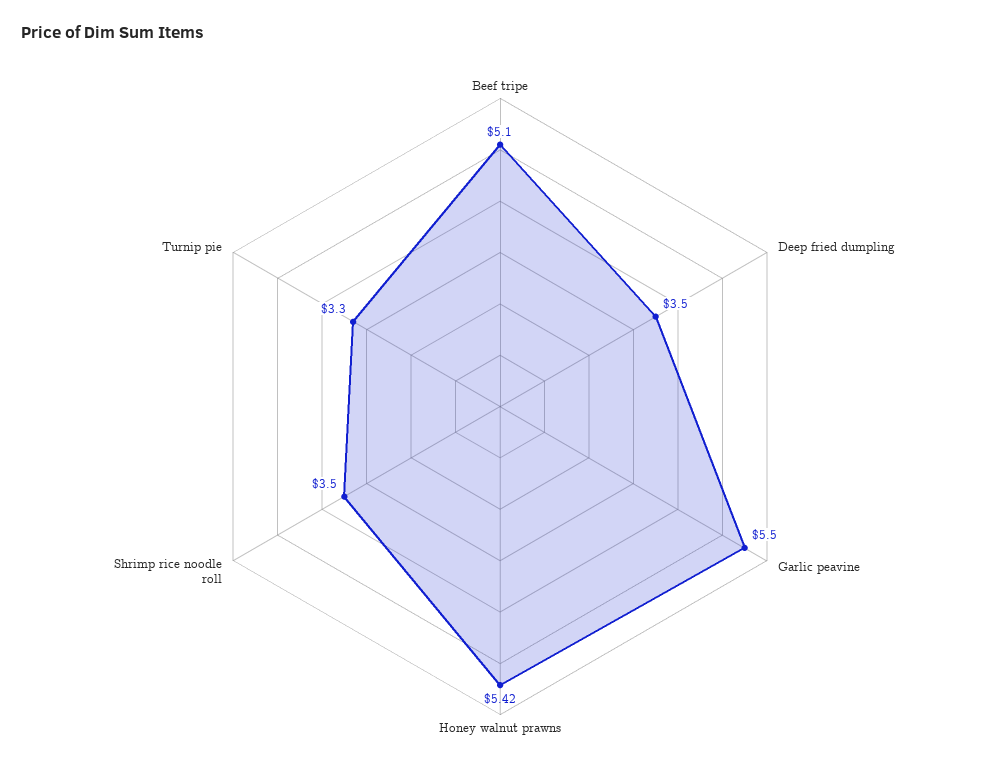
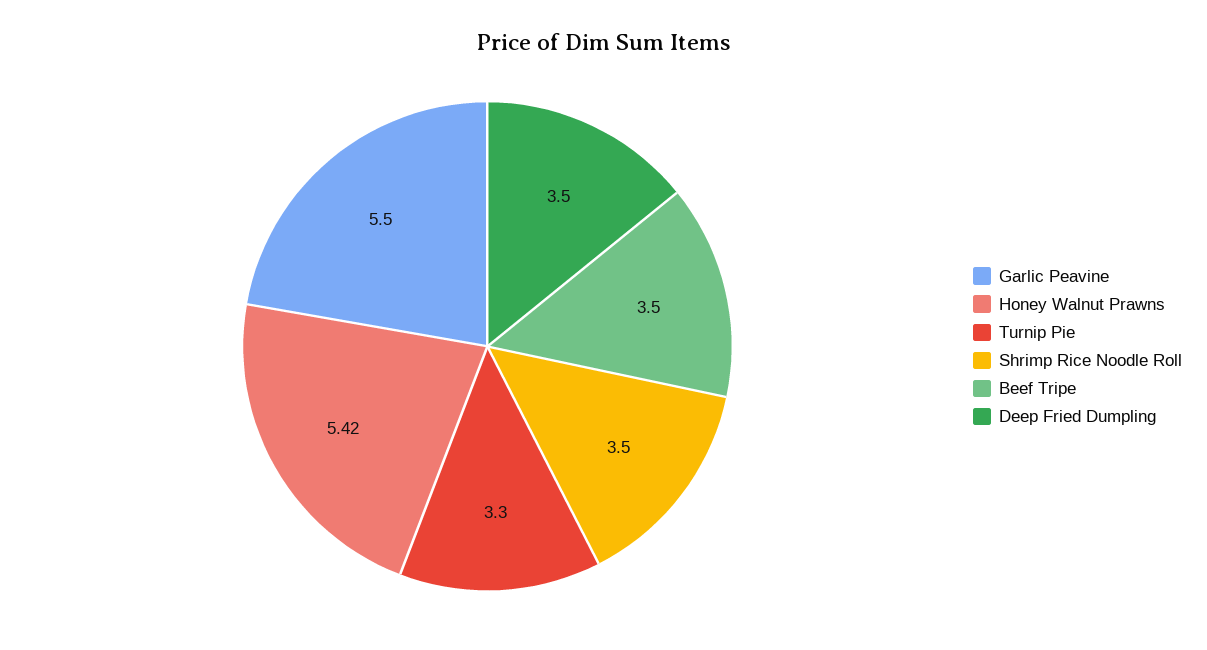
  {
-   "Beef tripe": 5.1,
+   "Beef tripe": 3.5,
    "Deep fried dumpling": 3.5,
    "Garlic peavine": 5.5,
    "Honey walnut prawns": 5.42,
    "Shrimp rice noodle roll": 3.5,
    "Turnip pie": 3.3
  }

